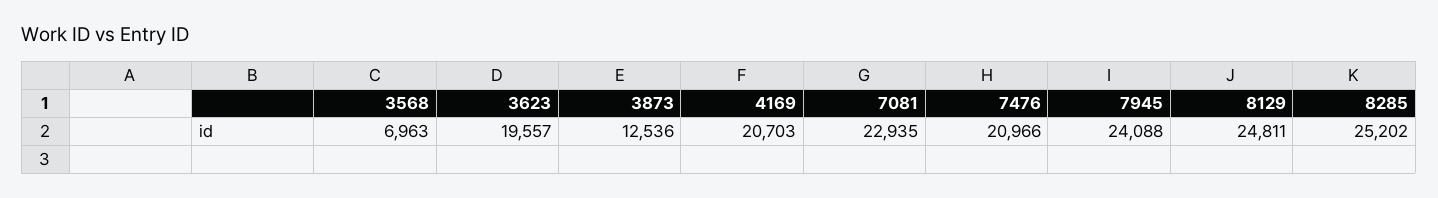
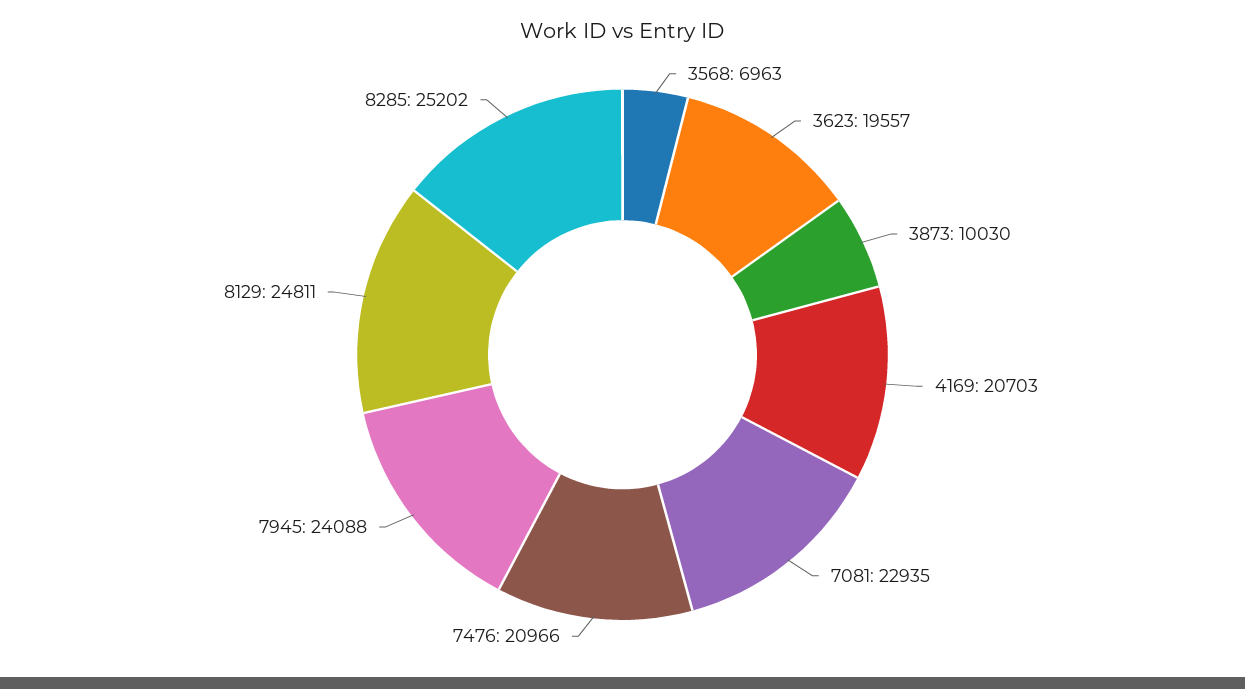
  {
    "3568": 6963,
    "3623": 19557,
-   "3873": 12536,
+   "3873": 10030,
    "4169": 20703,
    "7081": 22935,
    "7476": 20966,
    "7945": 24088,
    "8129": 24811,
    "8285": 25202
  }

